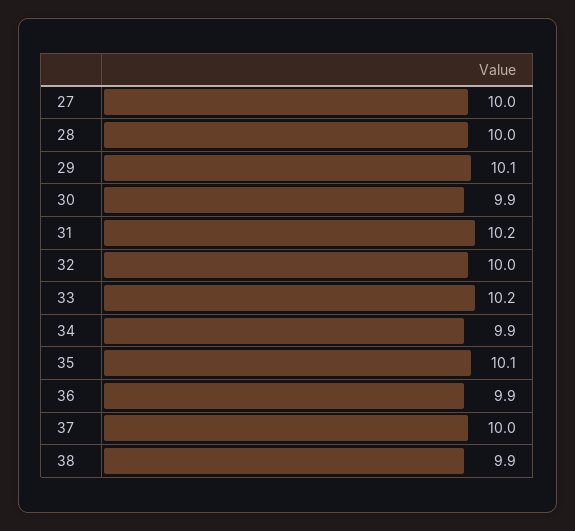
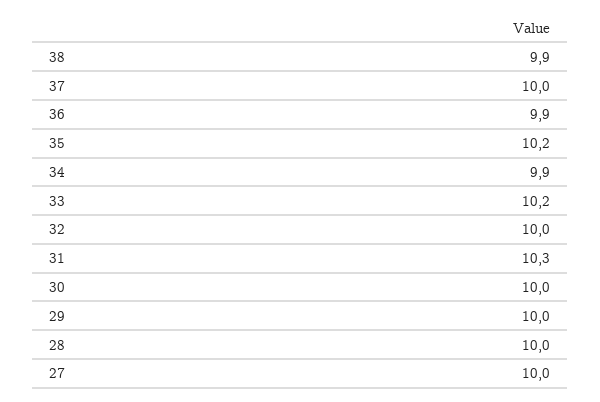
  {
    "27": 10,
    "28": 10,
-   "29": 10.1,
+   "29": 10,
-   "30": 9.9,
+   "30": 10,
-   "31": 10.2,
+   "31": 10.3,
    "32": 10,
    "33": 10.2,
    "34": 9.9,
-   "35": 10.1,
+   "35": 10.2,
    "36": 9.9,
    "37": 10,
    "38": 9.9
  }

